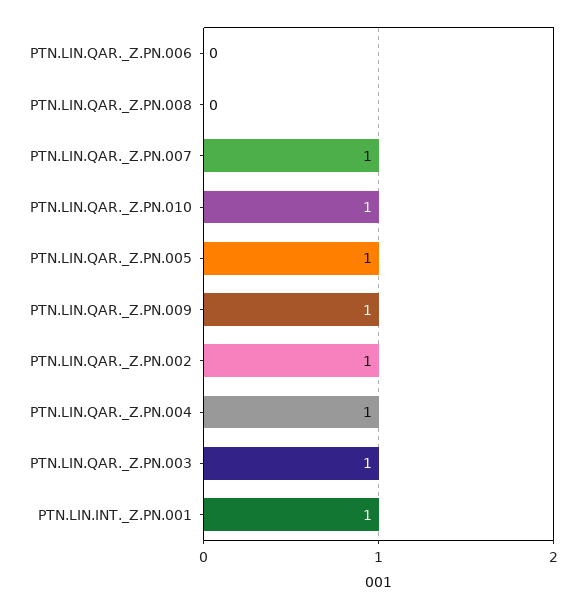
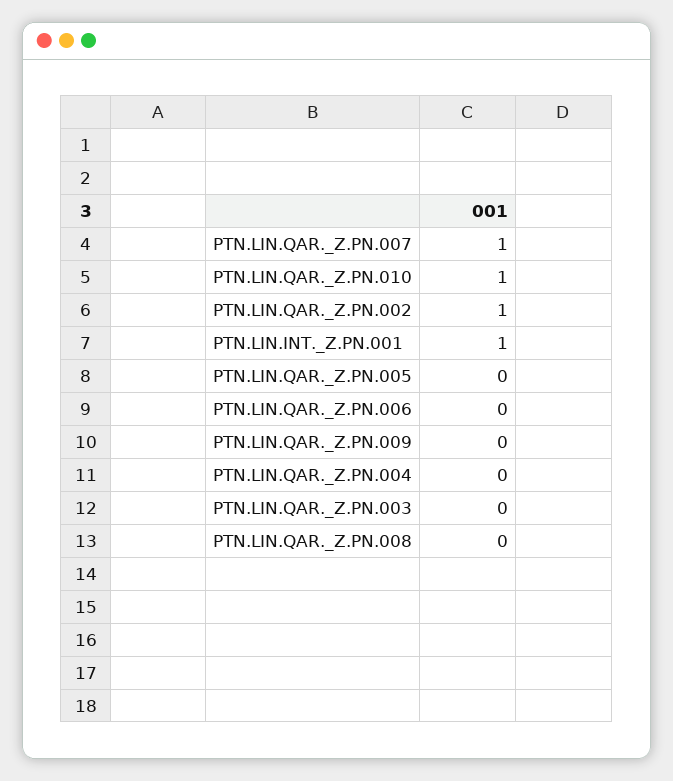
  {
    "PTN.LIN.QAR._Z.PN.006": 0,
    "PTN.LIN.QAR._Z.PN.008": 0,
    "PTN.LIN.QAR._Z.PN.007": 1,
    "PTN.LIN.QAR._Z.PN.010": 1,
-   "PTN.LIN.QAR._Z.PN.005": 1,
+   "PTN.LIN.QAR._Z.PN.005": 0,
-   "PTN.LIN.QAR._Z.PN.009": 1,
+   "PTN.LIN.QAR._Z.PN.009": 0,
    "PTN.LIN.QAR._Z.PN.002": 1,
-   "PTN.LIN.QAR._Z.PN.004": 1,
+   "PTN.LIN.QAR._Z.PN.004": 0,
-   "PTN.LIN.QAR._Z.PN.003": 1,
+   "PTN.LIN.QAR._Z.PN.003": 0,
    "PTN.LIN.INT._Z.PN.001": 1
  }

